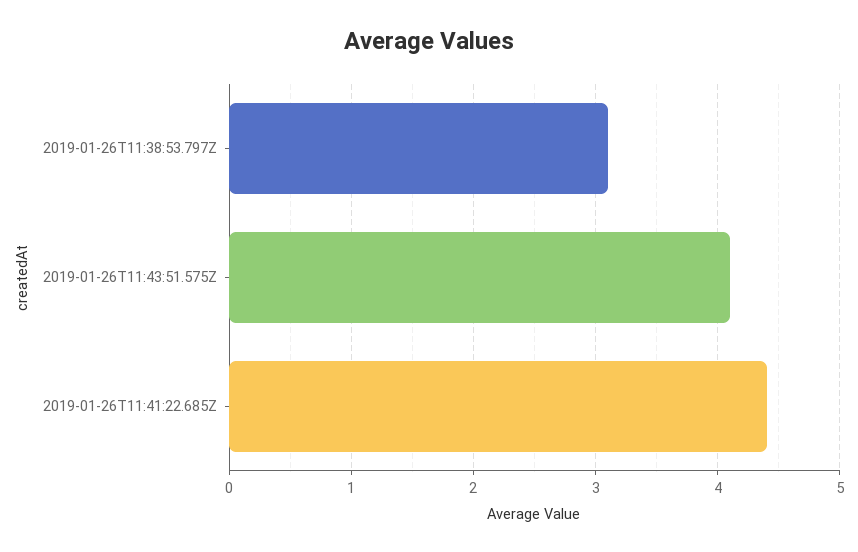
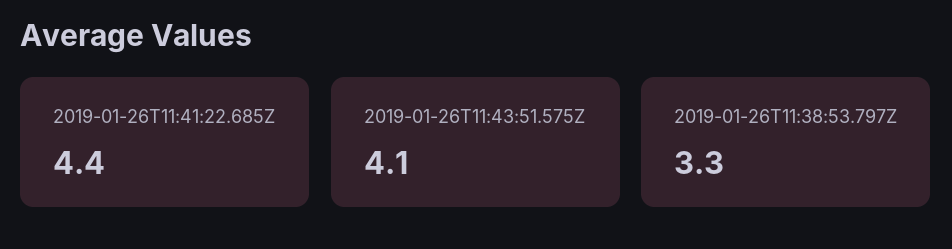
  {
-   "2019-01-26T11:38:53.797Z": 3.1,
+   "2019-01-26T11:38:53.797Z": 3.3,
    "2019-01-26T11:43:51.575Z": 4.1,
    "2019-01-26T11:41:22.685Z": 4.4
  }

